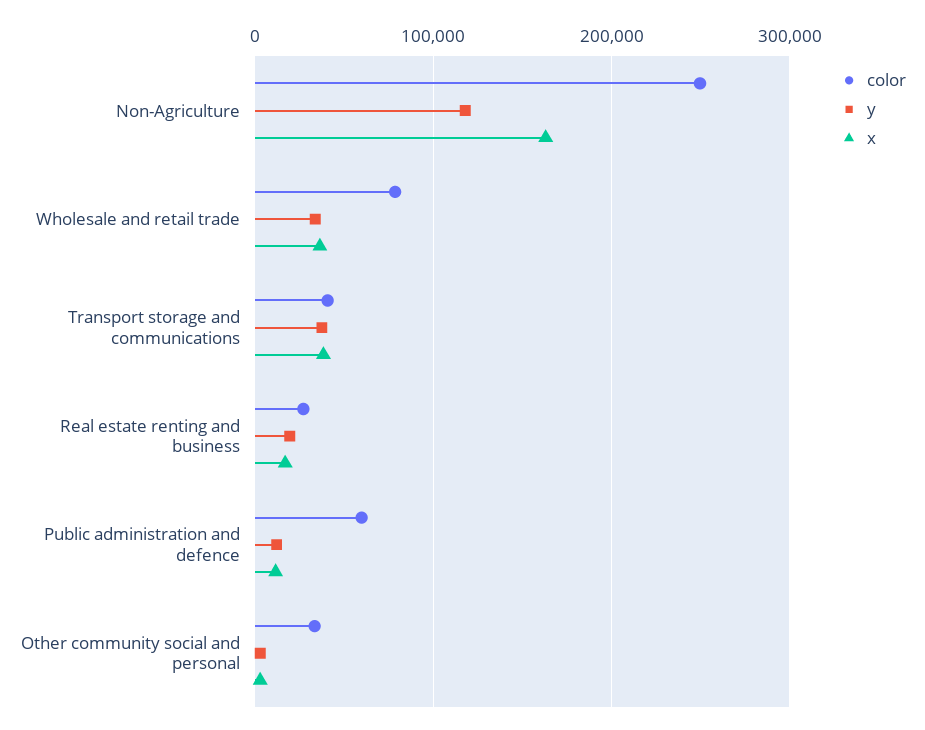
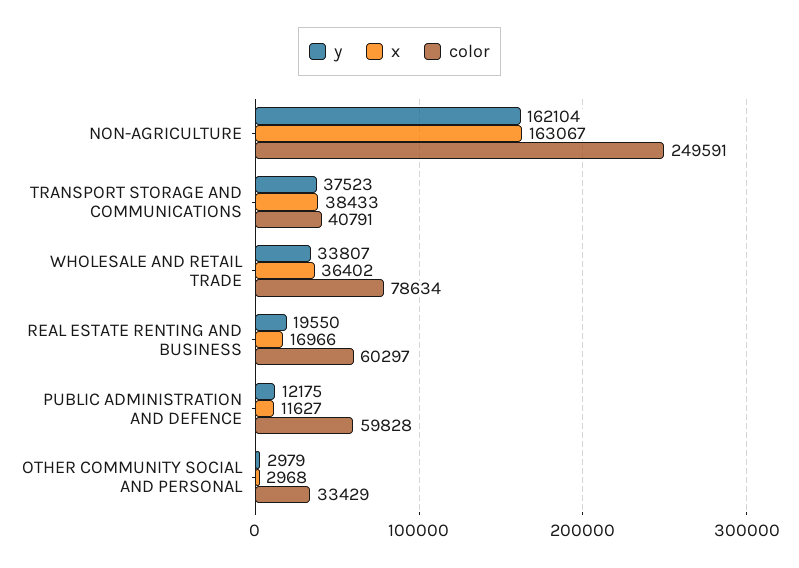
  {
    "color": {
      "Non-Agriculture": 249591,
      "Wholesale and retail trade": 78634,
      "Transport storage and communications": 40791,
-     "Real estate renting and business": 30000,
+     "Real estate renting and business": 60297,
      "Public administration and defence": 59828,
      "Other community social and personal": 33429
    },
    "y": {
-     "Non-Agriculture": 120000,
+     "Non-Agriculture": 162104,
      "Wholesale and retail trade": 33807,
      "Transport storage and communications": 37523,
      "Real estate renting and business": 19550,
      "Public administration and defence": 12175,
      "Other community social and personal": 2979
    },
    "x": {
      "Non-Agriculture": 163067,
      "Wholesale and retail trade": 36402,
      "Transport storage and communications": 38433,
      "Real estate renting and business": 16966,
      "Public administration and defence": 11627,
      "Other community social and personal": 2968
    }
  }

